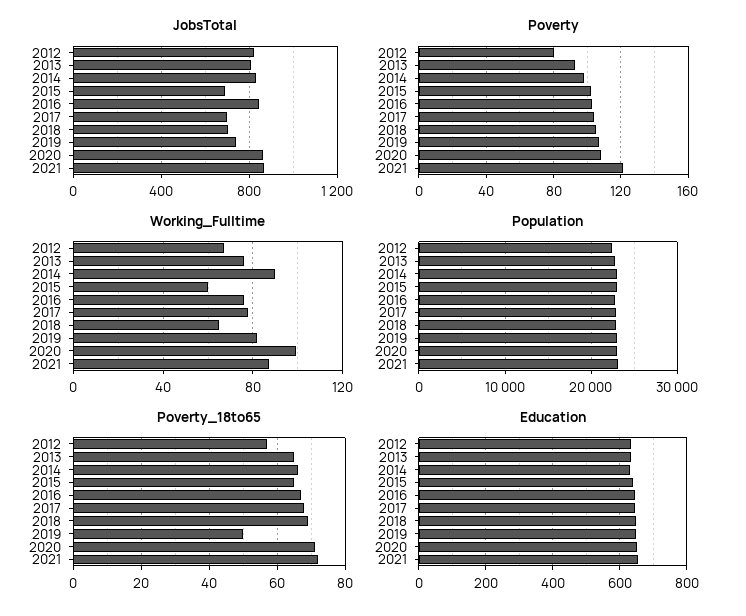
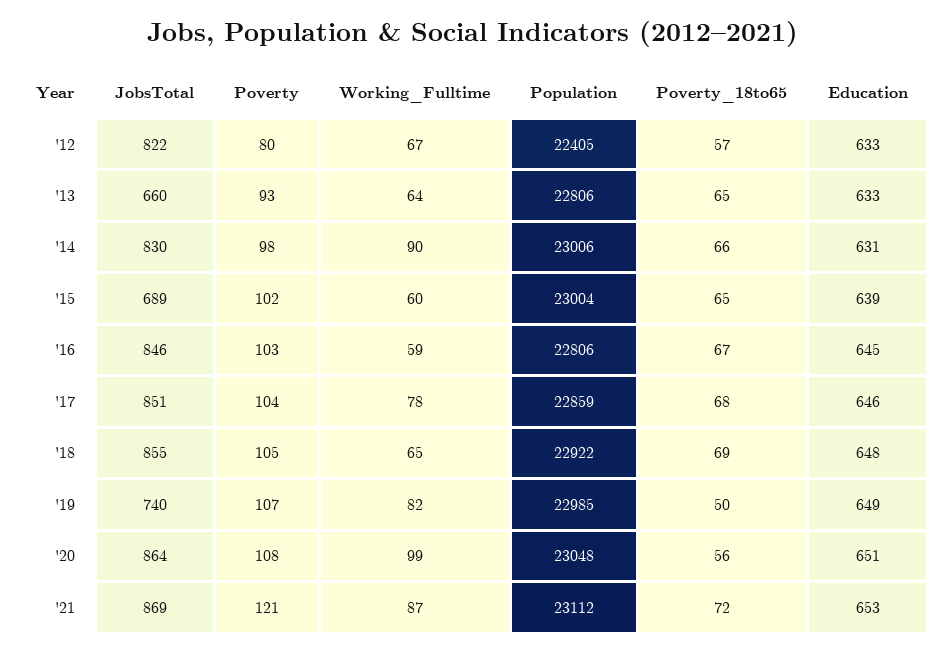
  {
    "JobsTotal": {
      "2012": 822,
-     "2013": 800,
+     "2013": 660,
      "2014": 830,
      "2015": 689,
      "2016": 846,
-     "2017": 700,
+     "2017": 851,
-     "2018": 700,
+     "2018": 855,
      "2019": 740,
      "2020": 864,
      "2021": 869
    },
    "Poverty": {
      "2012": 80,
      "2013": 93,
      "2014": 98,
      "2015": 102,
      "2016": 103,
      "2017": 104,
      "2018": 105,
      "2019": 107,
      "2020": 108,
      "2021": 121
    },
    "Working_Fulltime": {
      "2012": 67,
-     "2013": 75,
+     "2013": 64,
      "2014": 90,
      "2015": 60,
-     "2016": 75,
+     "2016": 59,
      "2017": 78,
      "2018": 65,
      "2019": 82,
      "2020": 99,
      "2021": 87
    },
    "Population": {
      "2012": 22405,
      "2013": 22806,
      "2014": 23006,
      "2015": 23004,
      "2016": 22806,
      "2017": 22859,
      "2018": 22922,
      "2019": 22985,
      "2020": 23048,
      "2021": 23112
    },
    "Poverty_18to65": {
      "2012": 57,
      "2013": 65,
      "2014": 66,
      "2015": 65,
      "2016": 67,
      "2017": 68,
      "2018": 69,
      "2019": 50,
-     "2020": 70,
+     "2020": 56,
      "2021": 72
    },
    "Education": {
      "2012": 633,
      "2013": 633,
      "2014": 631,
      "2015": 639,
      "2016": 645,
      "2017": 646,
      "2018": 648,
      "2019": 649,
      "2020": 651,
      "2021": 653
    }
  }

